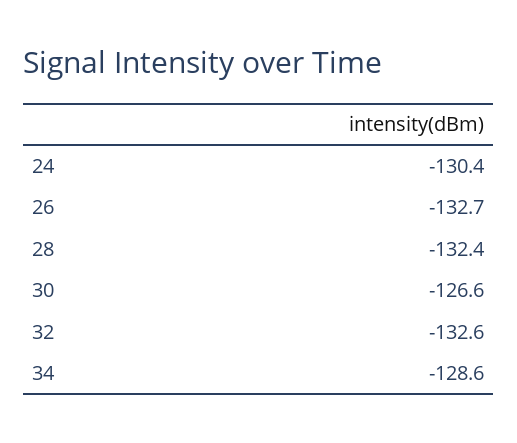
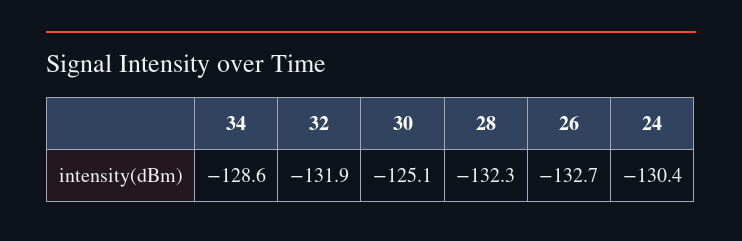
  {
    "24": -130.4,
    "26": -132.7,
-   "28": -132.4,
+   "28": -132.3,
-   "30": -126.6,
+   "30": -125.1,
-   "32": -132.6,
+   "32": -131.9,
    "34": -128.6
  }

